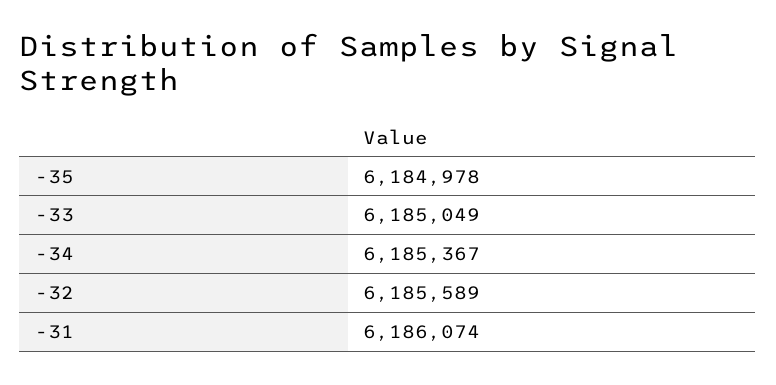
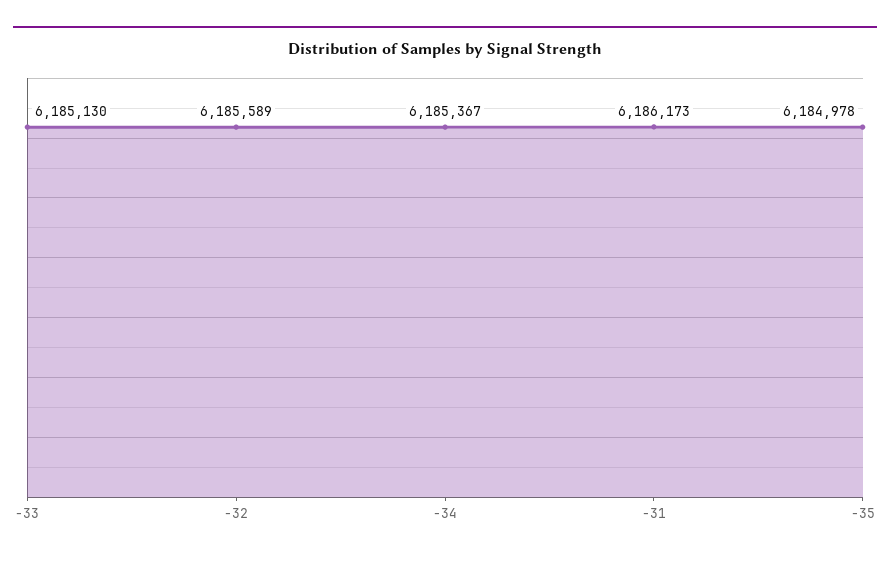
  {
    "-35": 6184978,
-   "-33": 6185049,
+   "-33": 6185130,
    "-34": 6185367,
    "-32": 6185589,
-   "-31": 6186074
+   "-31": 6186173
  }

